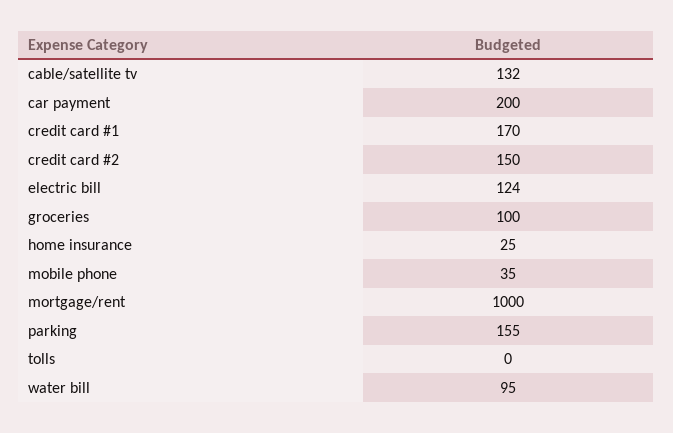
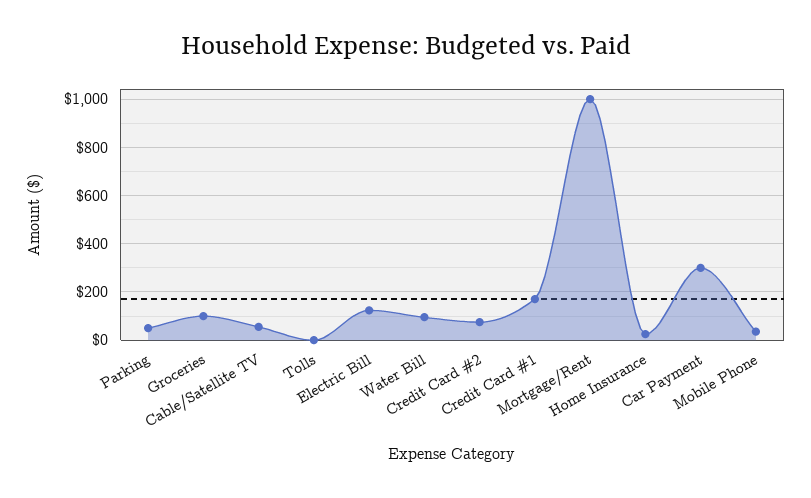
  {
-   "cable/satellite tv": 132,
+   "cable/satellite tv": 50,
-   "car payment": 200,
+   "car payment": 300,
    "credit card #1": 170,
-   "credit card #2": 150,
+   "credit card #2": 75,
    "electric bill": 124,
    "groceries": 100,
    "home insurance": 25,
    "mobile phone": 35,
    "mortgage/rent": 1000,
-   "parking": 155,
+   "parking": 50,
    "tolls": 0,
    "water bill": 95
  }

